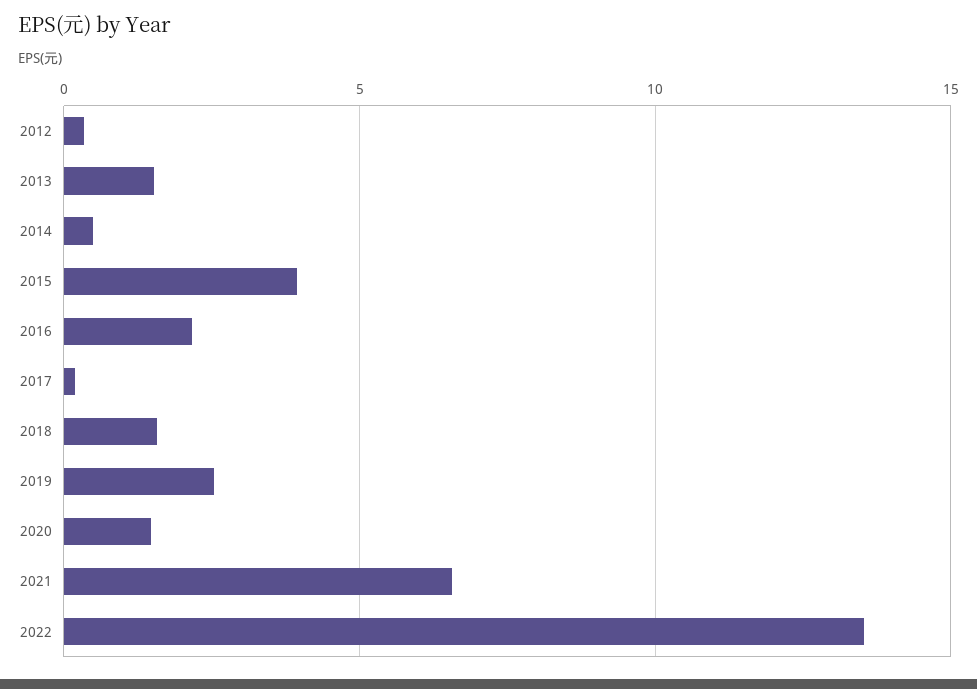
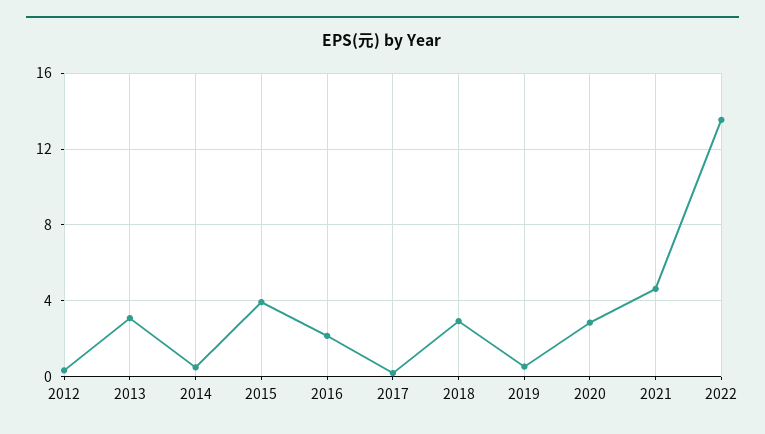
  {
    "2012": 0.5,
-   "2013": 1.5,
+   "2013": 3,
    "2014": 0.5,
    "2015": 4,
    "2016": 2,
    "2017": 0,
-   "2018": 1.5,
+   "2018": 3,
-   "2019": 2.5,
+   "2019": 0.5,
-   "2020": 1.5,
+   "2020": 3,
-   "2021": 6.5,
+   "2021": 4.5,
    "2022": 13.5
  }

